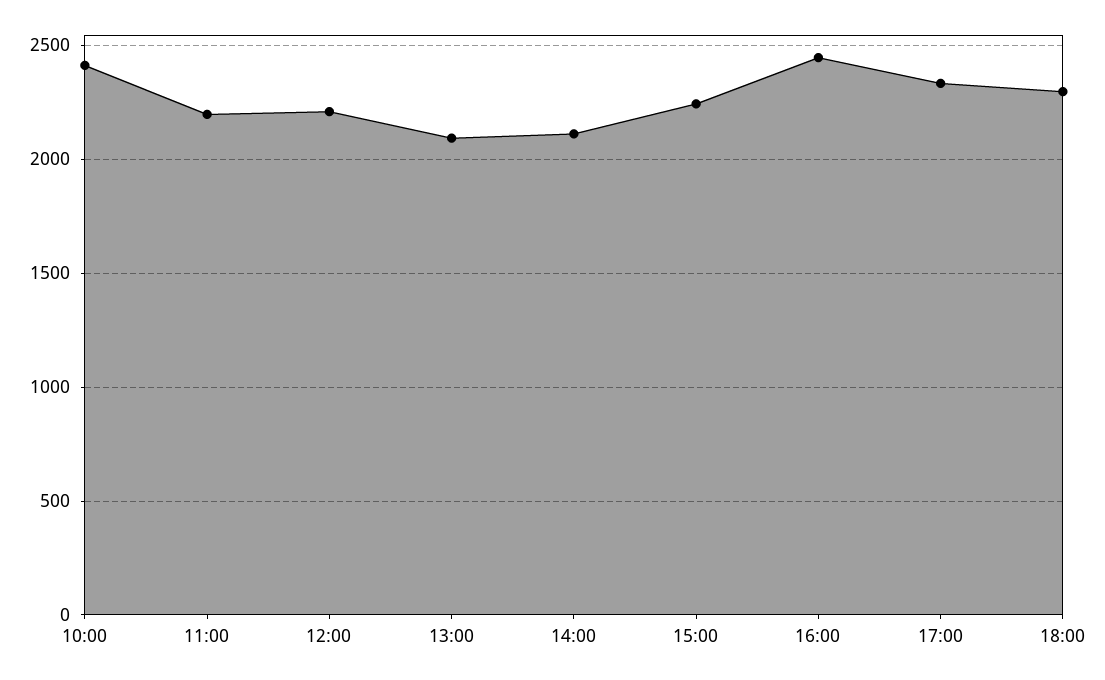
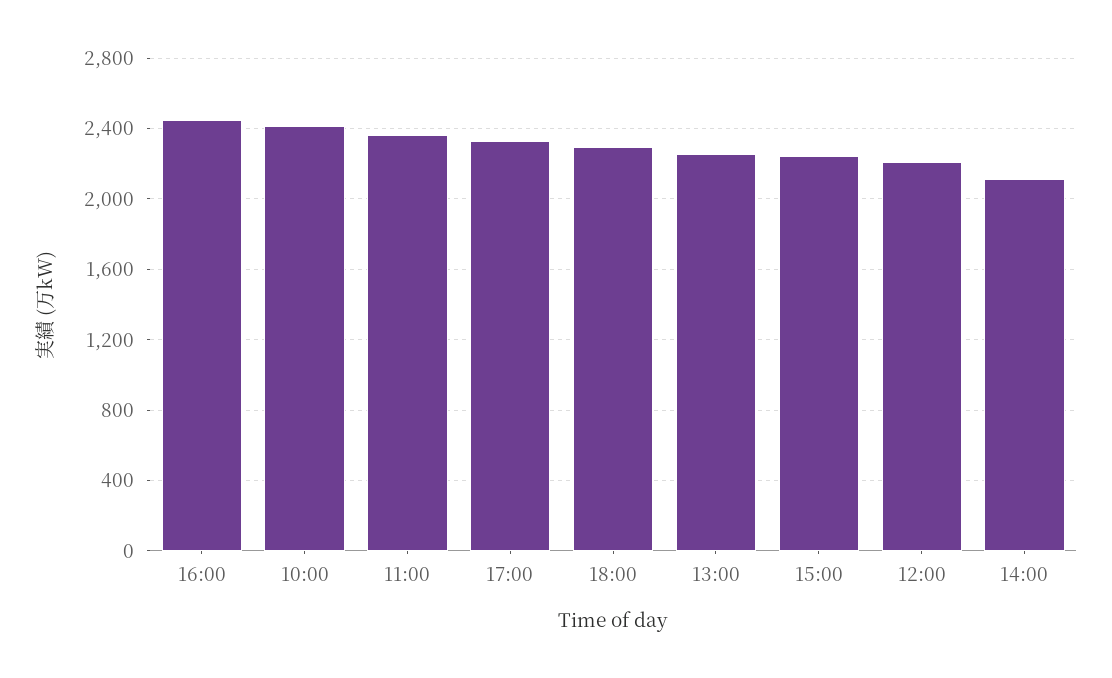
  {
    "10:00": 2400,
-   "11:00": 2200,
+   "11:00": 2350,
    "12:00": 2200,
-   "13:00": 2100,
+   "13:00": 2250,
    "14:00": 2100,
    "15:00": 2250,
    "16:00": 2450,
    "17:00": 2350,
    "18:00": 2300
  }

